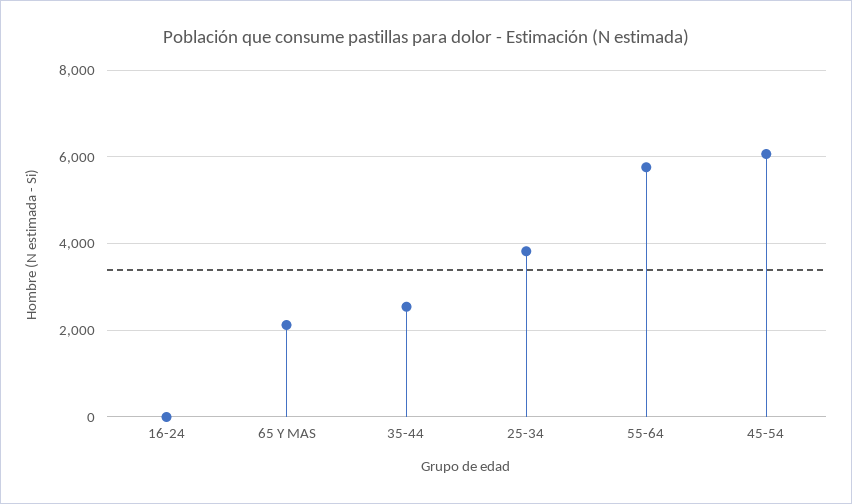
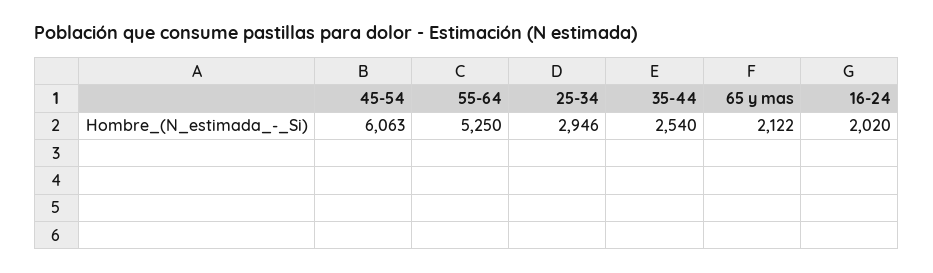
  {
-   "16-24": 0,
+   "16-24": 2020,
    "65 Y MAS": 2122,
    "35-44": 2540,
-   "25-34": 3800,
+   "25-34": 2946,
-   "55-64": 5800,
+   "55-64": 5250,
    "45-54": 6063
  }

